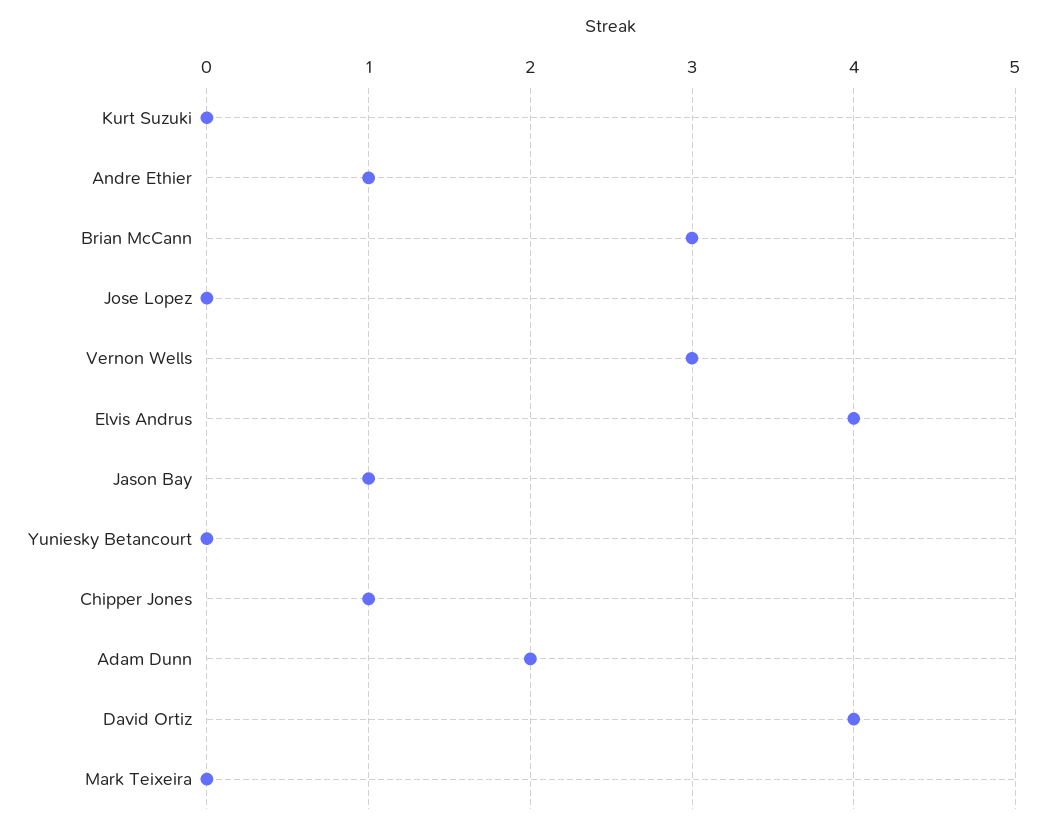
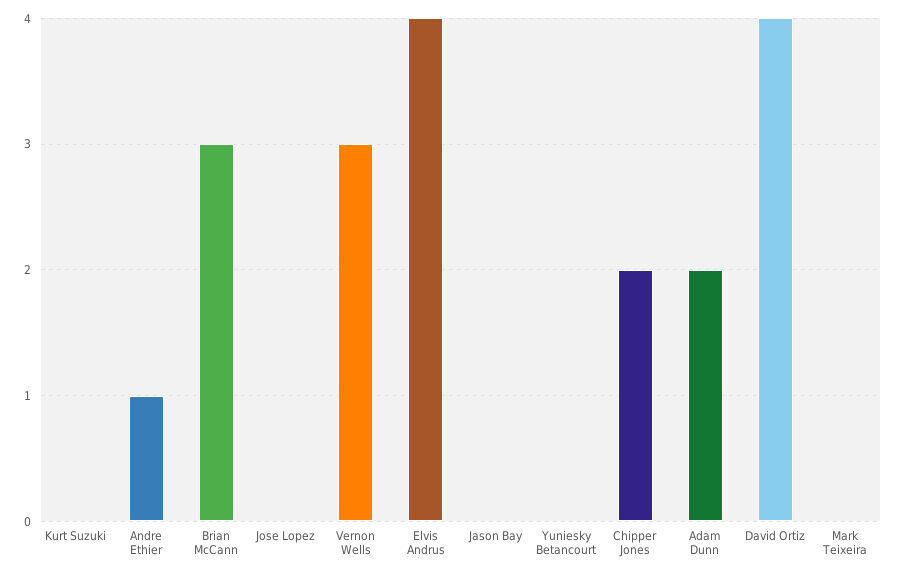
  {
    "Kurt Suzuki": 0,
    "Andre Ethier": 1,
    "Brian McCann": 3,
    "Jose Lopez": 0,
    "Vernon Wells": 3,
    "Elvis Andrus": 4,
-   "Jason Bay": 1,
+   "Jason Bay": 0,
    "Yuniesky Betancourt": 0,
-   "Chipper Jones": 1,
+   "Chipper Jones": 2,
    "Adam Dunn": 2,
    "David Ortiz": 4,
    "Mark Teixeira": 0
  }

